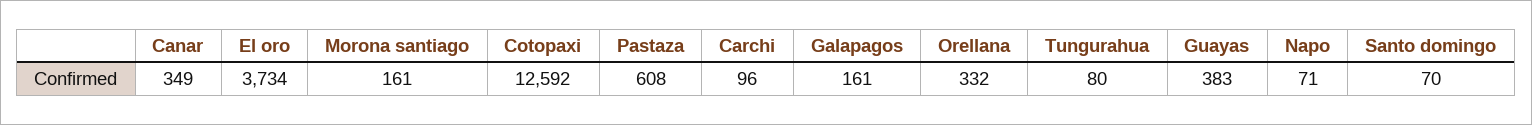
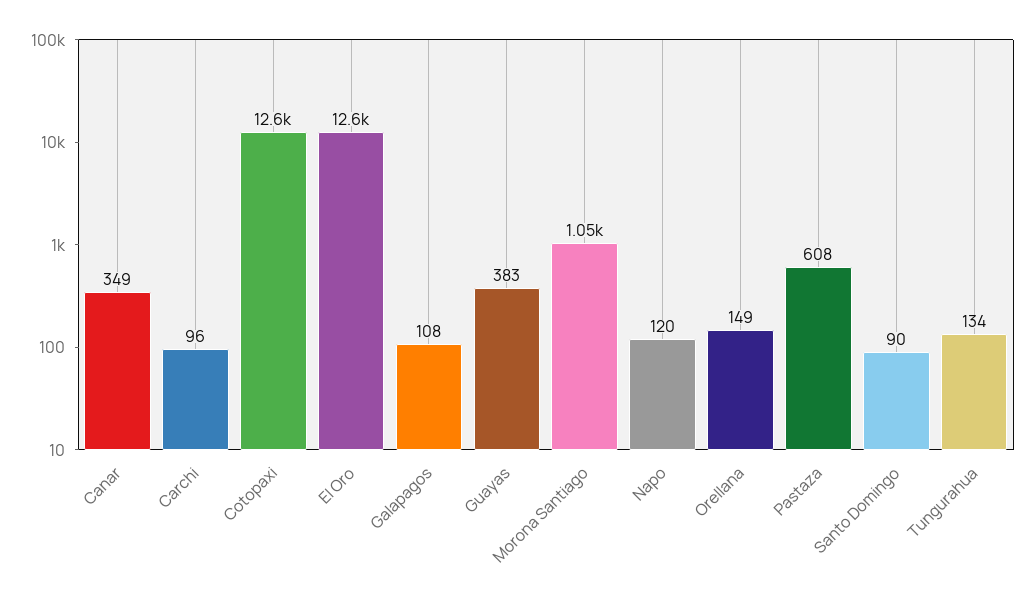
  {
    "Canar": 349,
-   "El oro": 3734,
+   "El oro": 12600,
-   "Morona santiago": 161,
+   "Morona santiago": 1050,
    "Cotopaxi": 12592,
    "Pastaza": 608,
    "Carchi": 96,
-   "Galapagos": 161,
+   "Galapagos": 108,
-   "Orellana": 332,
+   "Orellana": 149,
-   "Tungurahua": 80,
+   "Tungurahua": 134,
    "Guayas": 383,
-   "Napo": 71,
+   "Napo": 120,
-   "Santo domingo": 70
+   "Santo domingo": 90
  }

